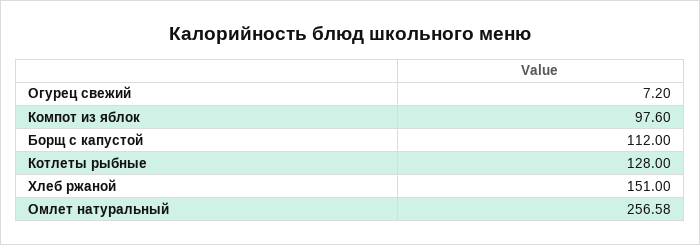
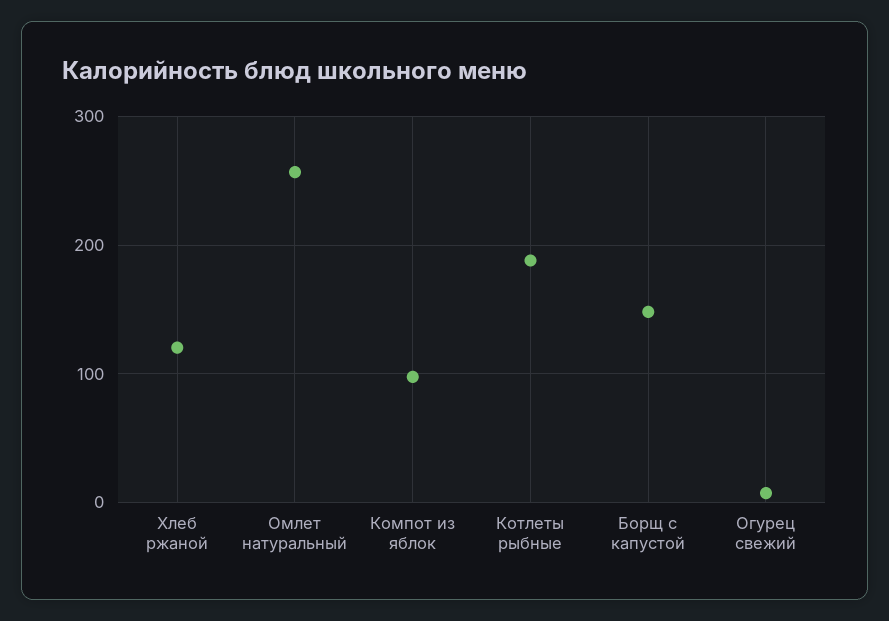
  {
    "Огурец свежий": 7.2,
    "Компот из яблок": 97.6,
-   "Борщ с капустой": 112,
+   "Борщ с капустой": 150,
-   "Котлеты рыбные": 128,
+   "Котлеты рыбные": 190,
-   "Хлеб ржаной": 151,
+   "Хлеб ржаной": 120,
    "Омлет натуральный": 256.58
  }

